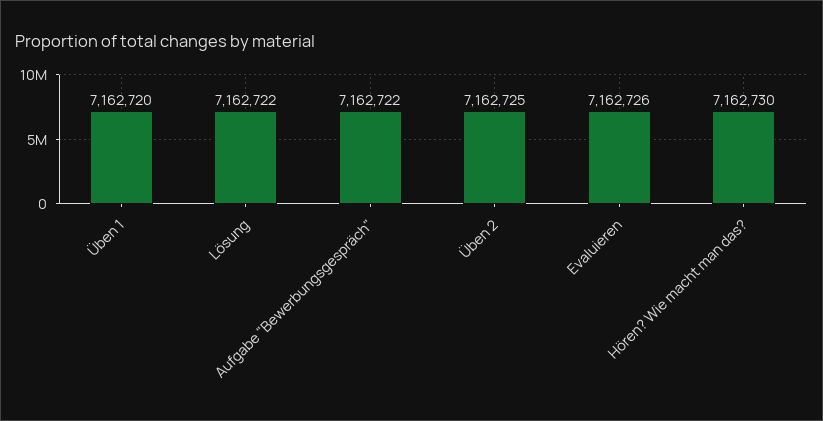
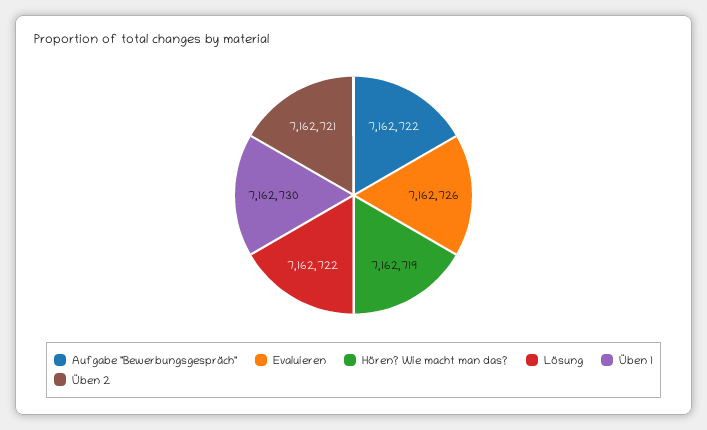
  {
-   "Üben 1": 7162720,
+   "Üben 1": 7162730,
    "Lösung": 7162722,
    "Aufgabe \"Bewerbungsgespräch\"": 7162722,
-   "Üben 2": 7162725,
+   "Üben 2": 7162721,
    "Evaluieren": 7162726,
-   "Hören? Wie macht man das?": 7162730
+   "Hören? Wie macht man das?": 7162719
  }

